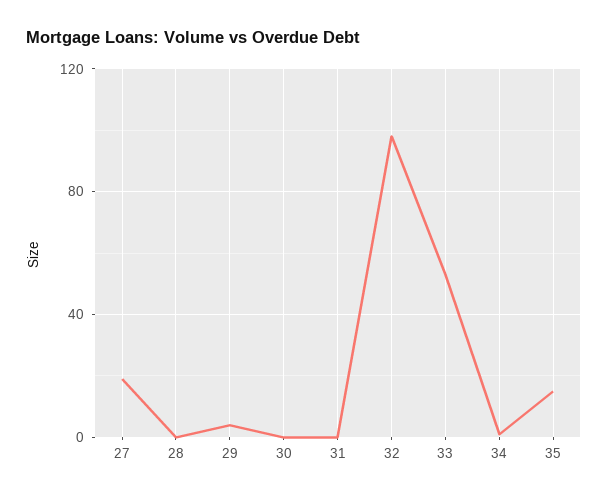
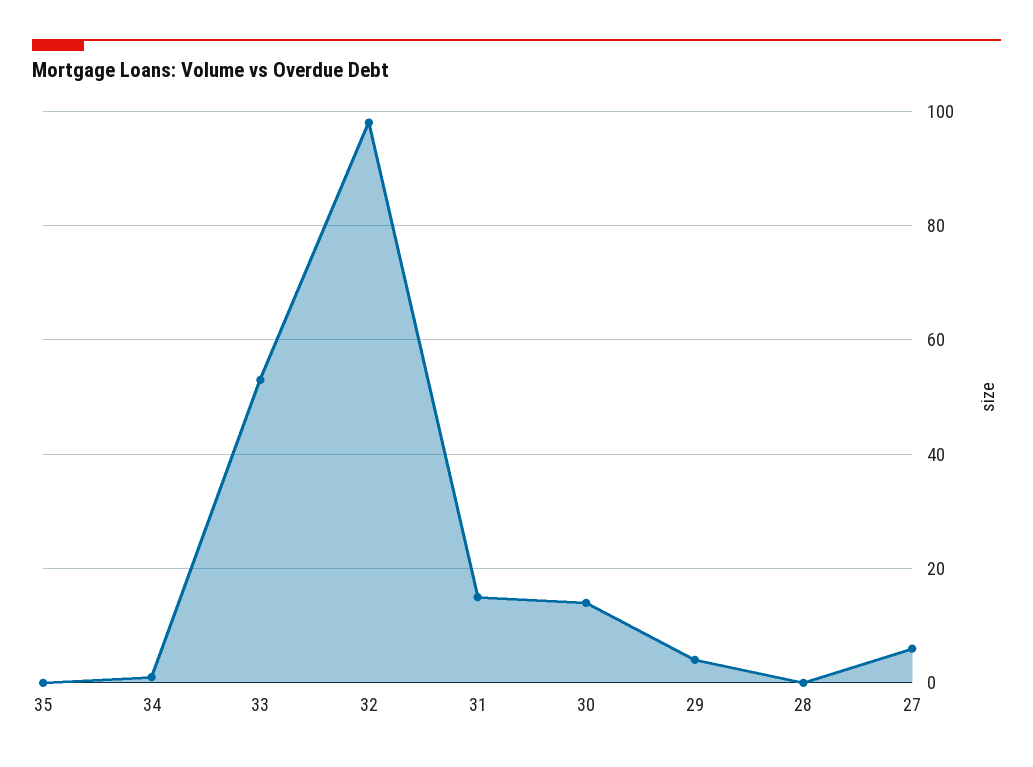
  {
-   "27": 20,
+   "27": 5,
    "28": 0,
    "29": 5,
-   "30": 0,
+   "30": 15,
-   "31": 0,
+   "31": 15,
    "32": 100,
    "33": 55,
    "34": 0,
-   "35": 15
+   "35": 0
  }

